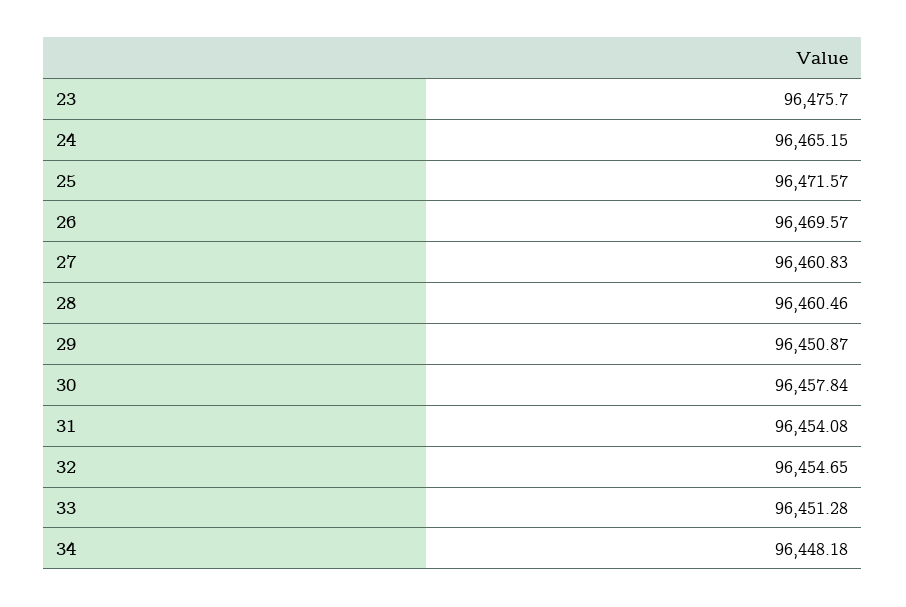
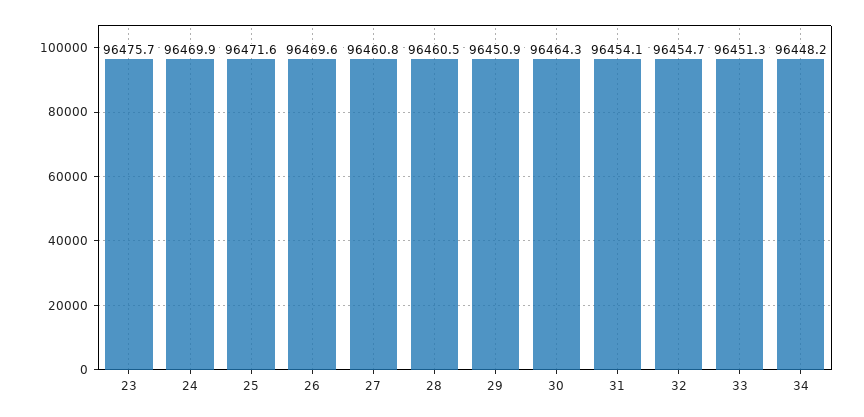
  {
    "23": 96475.7,
-   "24": 96465.15,
+   "24": 96469.9,
    "25": 96471.57,
    "26": 96469.57,
    "27": 96460.83,
    "28": 96460.46,
    "29": 96450.87,
-   "30": 96457.84,
+   "30": 96464.3,
    "31": 96454.08,
    "32": 96454.65,
    "33": 96451.28,
    "34": 96448.18
  }

